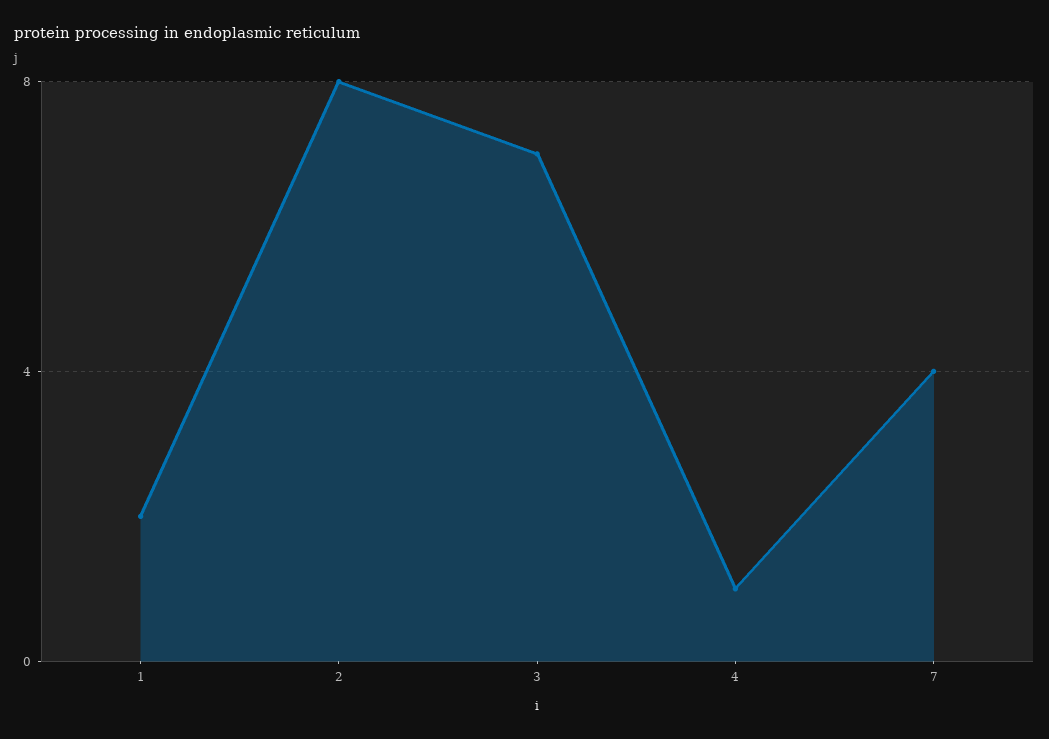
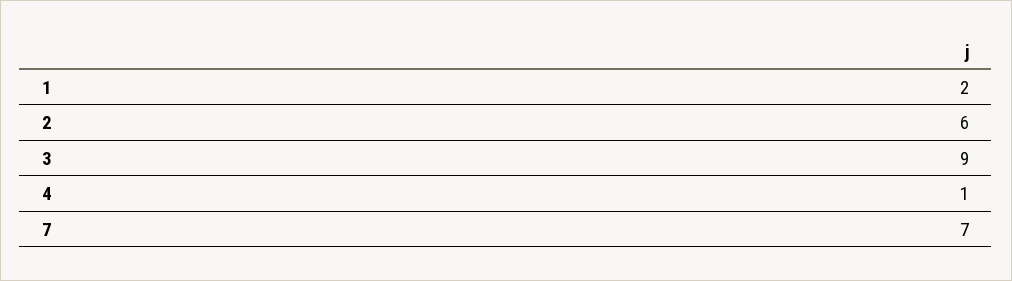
  {
    "1": 2,
-   "2": 8,
+   "2": 6,
-   "3": 7,
+   "3": 9,
    "4": 1,
-   "7": 4
+   "7": 7
  }

